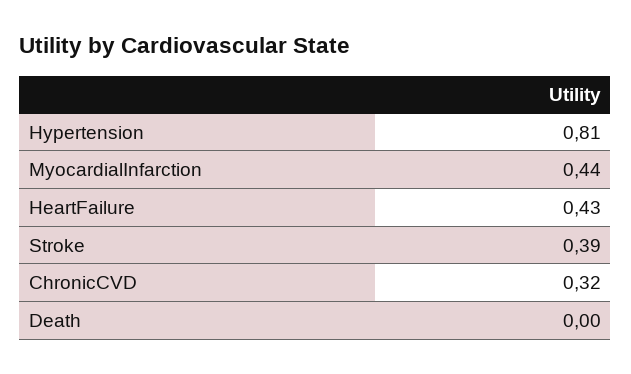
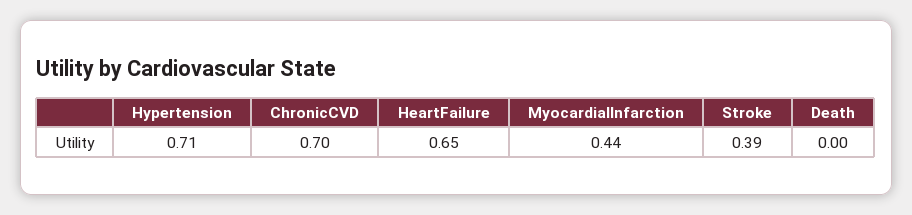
  {
-   "Hypertension": 0.81,
+   "Hypertension": 0.71,
    "MyocardialInfarction": 0.44,
-   "HeartFailure": 0.43,
+   "HeartFailure": 0.65,
    "Stroke": 0.39,
-   "ChronicCVD": 0.32,
+   "ChronicCVD": 0.7,
    "Death": 0
  }

